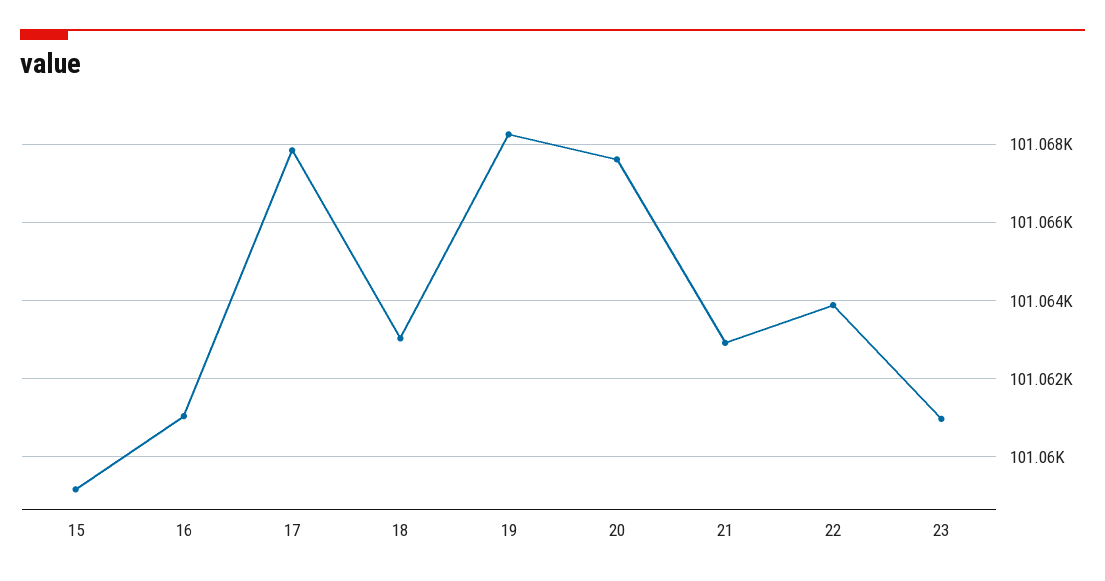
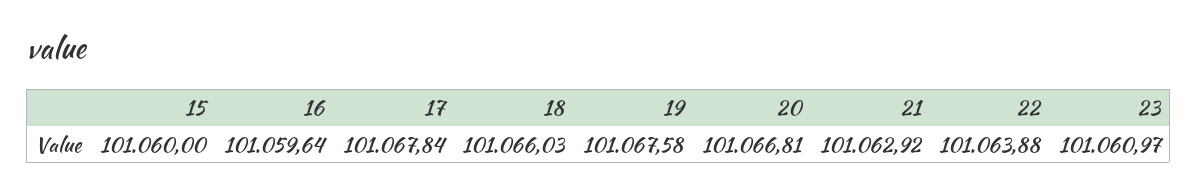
  {
-   "15": 101059.2,
+   "15": 101060,
-   "16": 101061,
+   "16": 101059.64,
    "17": 101067.84,
-   "18": 101063,
+   "18": 101066.03,
-   "19": 101068.2,
+   "19": 101067.58,
-   "20": 101067.6,
+   "20": 101066.81,
    "21": 101062.92,
    "22": 101063.88,
    "23": 101060.97
  }

